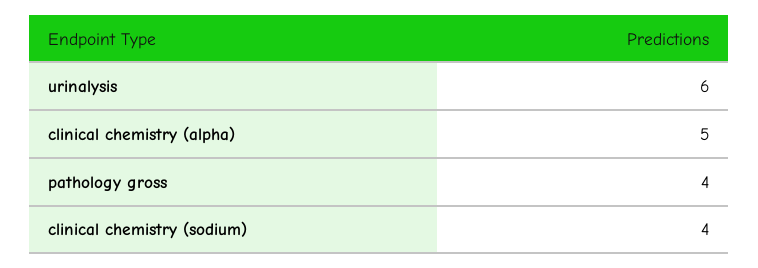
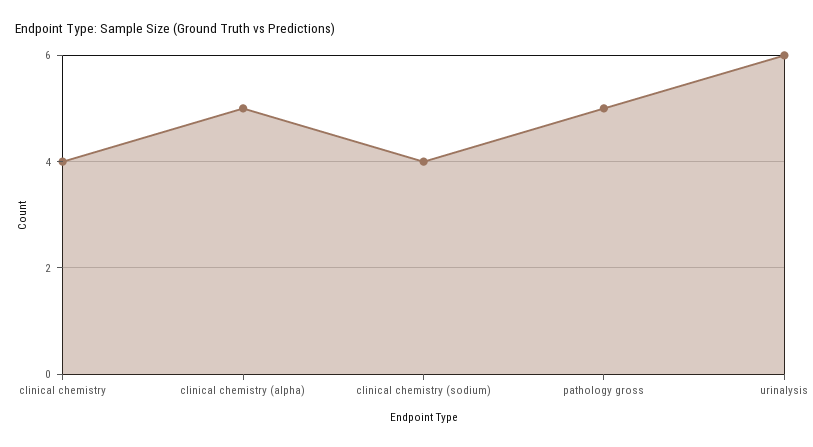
  {
    "urinalysis": 6,
    "clinical chemistry (alpha)": 5,
-   "pathology gross": 4,
+   "pathology gross": 5,
-   "clinical chemistry (sodium)": 4
+   "clinical chemistry (sodium)": 4,
+   "clinical chemistry": 4
  }

